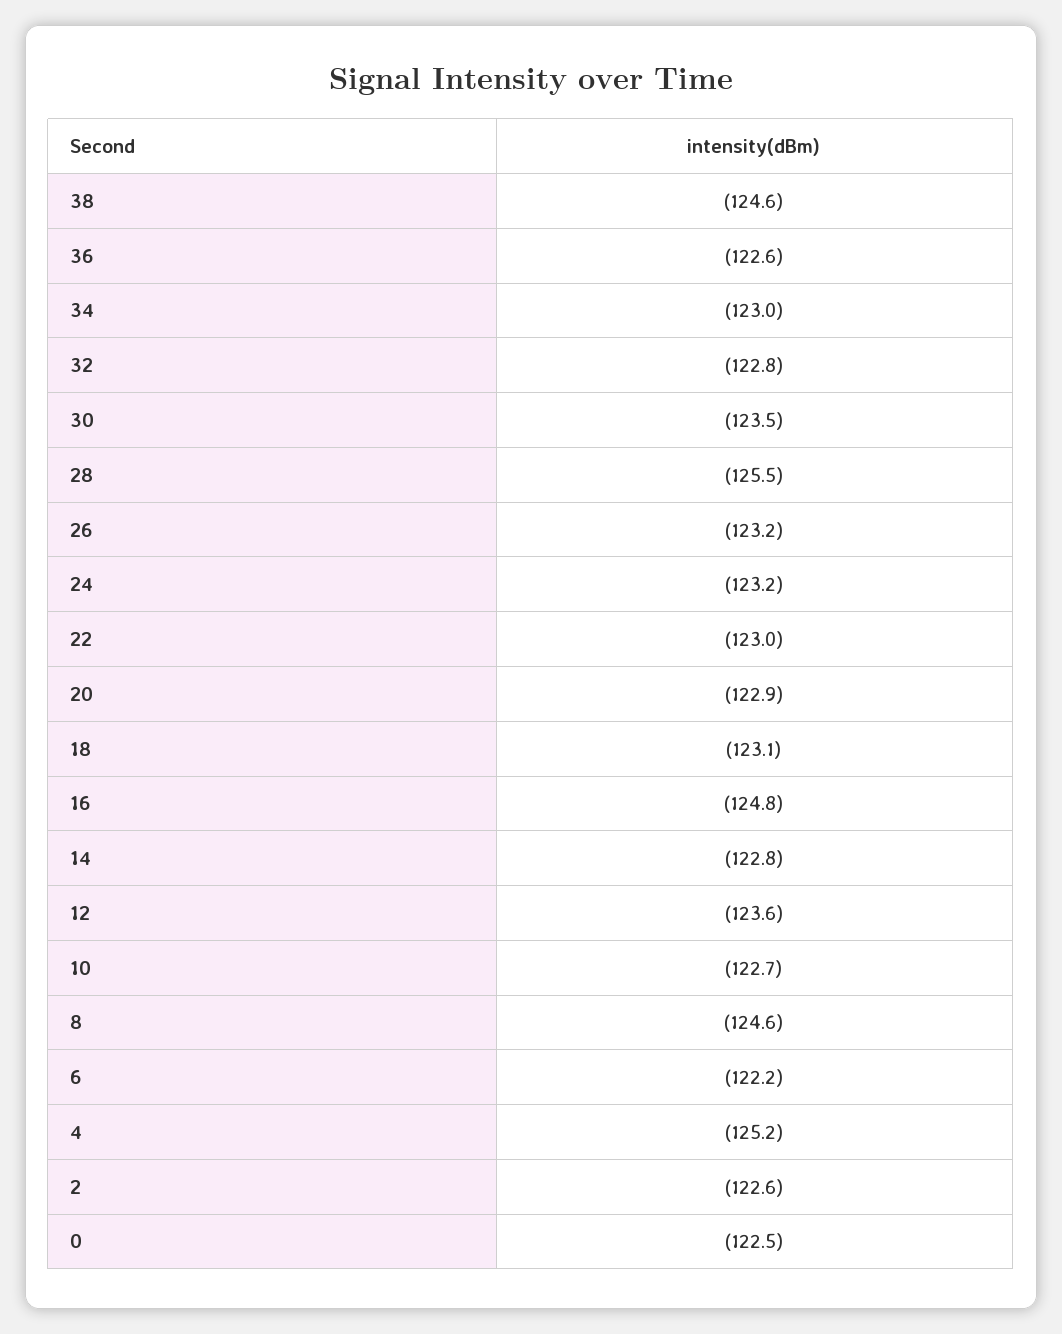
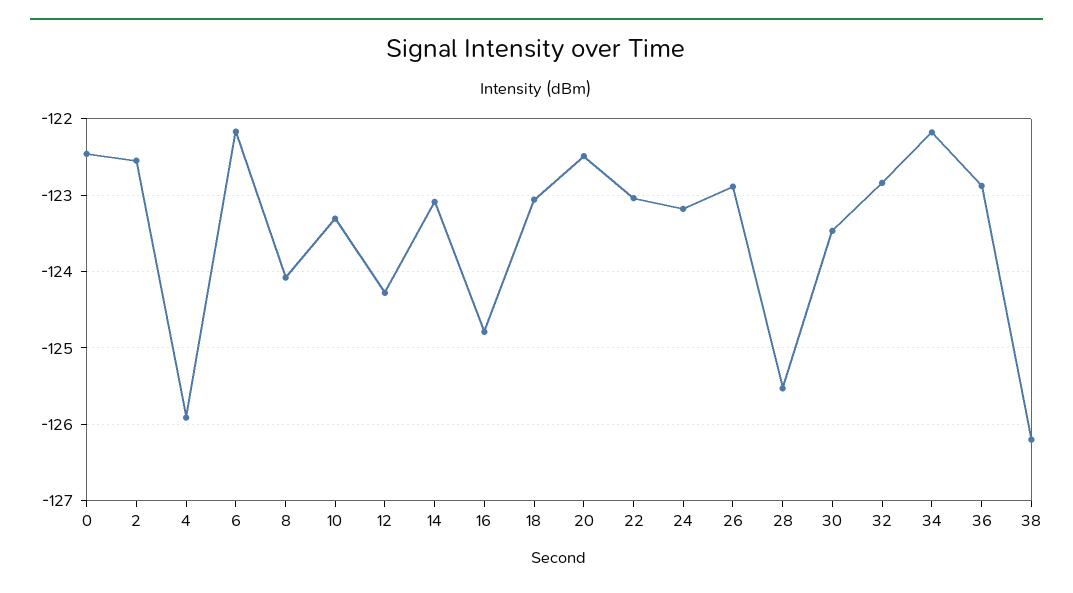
  {
-   "38": -124.6,
+   "38": -126.2,
-   "36": -122.6,
+   "36": -122.9,
-   "34": -123,
+   "34": -122.2,
    "32": -122.8,
    "30": -123.5,
    "28": -125.5,
-   "26": -123.2,
+   "26": -122.9,
    "24": -123.2,
    "22": -123,
-   "20": -122.9,
+   "20": -122.5,
    "18": -123.1,
    "16": -124.8,
-   "14": -122.8,
+   "14": -123.1,
-   "12": -123.6,
+   "12": -124.3,
-   "10": -122.7,
+   "10": -123.3,
-   "8": -124.6,
+   "8": -124.1,
    "6": -122.2,
-   "4": -125.2,
+   "4": -125.9,
    "2": -122.6,
    "0": -122.5
  }

